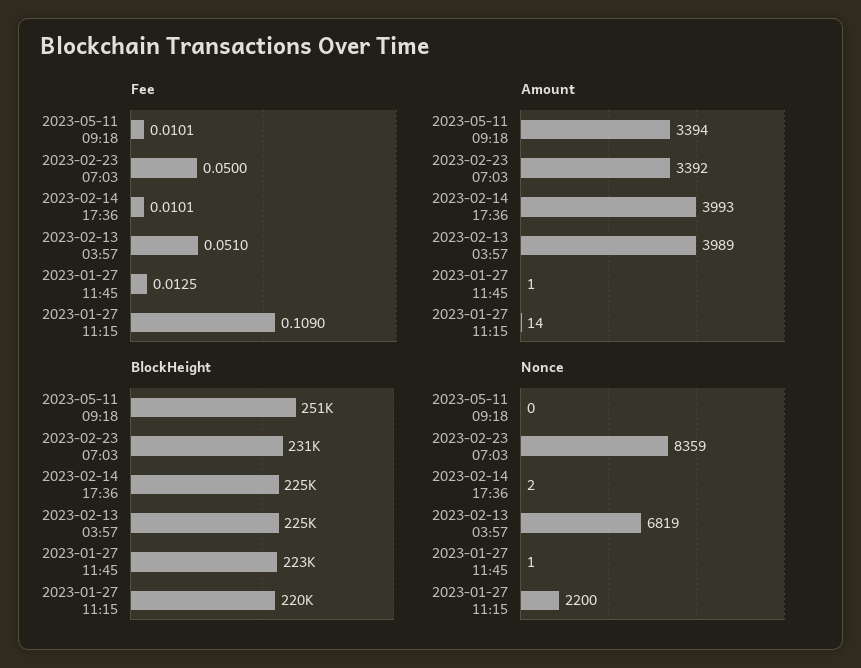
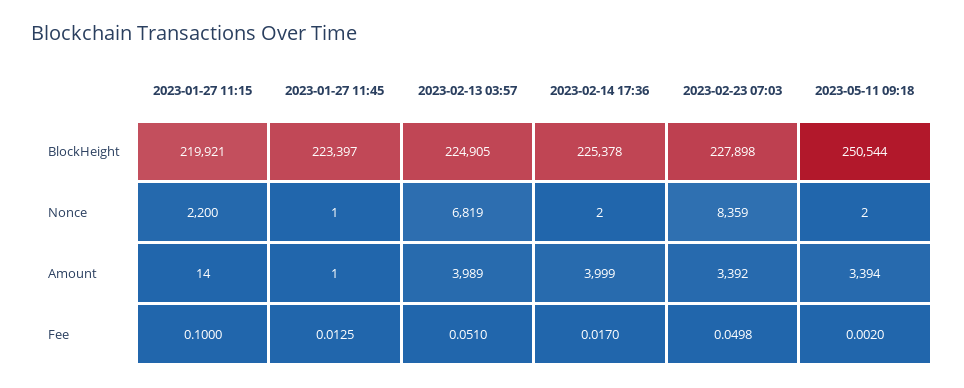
  {
    "Fee": {
-     "2023-05-11 09:18": 0.0101,
+     "2023-05-11 09:18": 0.002,
-     "2023-02-23 07:03": 0.05,
+     "2023-02-23 07:03": 0.0498,
-     "2023-02-14 17:36": 0.0101,
+     "2023-02-14 17:36": 0.017,
      "2023-02-13 03:57": 0.051,
      "2023-01-27 11:45": 0.0125,
-     "2023-01-27 11:15": 0.109
+     "2023-01-27 11:15": 0.1
    },
    "Amount": {
      "2023-05-11 09:18": 3394,
      "2023-02-23 07:03": 3392,
-     "2023-02-14 17:36": 3993,
+     "2023-02-14 17:36": 3999,
      "2023-02-13 03:57": 3989,
      "2023-01-27 11:45": 1,
      "2023-01-27 11:15": 14
    },
    "BlockHeight": {
      "2023-05-11 09:18": 250544,
-     "2023-02-23 07:03": 231000,
+     "2023-02-23 07:03": 227898,
      "2023-02-14 17:36": 225378,
      "2023-02-13 03:57": 224905,
      "2023-01-27 11:45": 223397,
      "2023-01-27 11:15": 219921
    },
    "Nonce": {
-     "2023-05-11 09:18": 0,
+     "2023-05-11 09:18": 2,
      "2023-02-23 07:03": 8359,
      "2023-02-14 17:36": 2,
      "2023-02-13 03:57": 6819,
      "2023-01-27 11:45": 1,
      "2023-01-27 11:15": 2200
    }
  }

